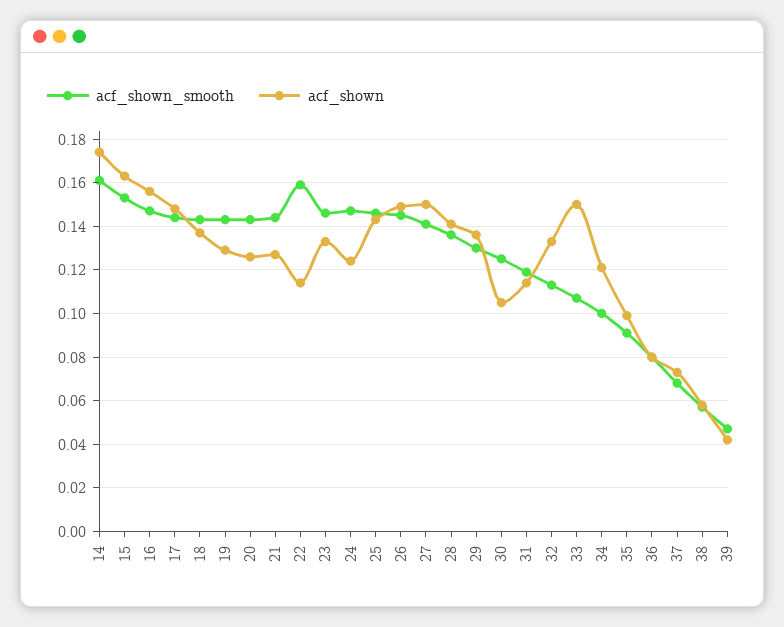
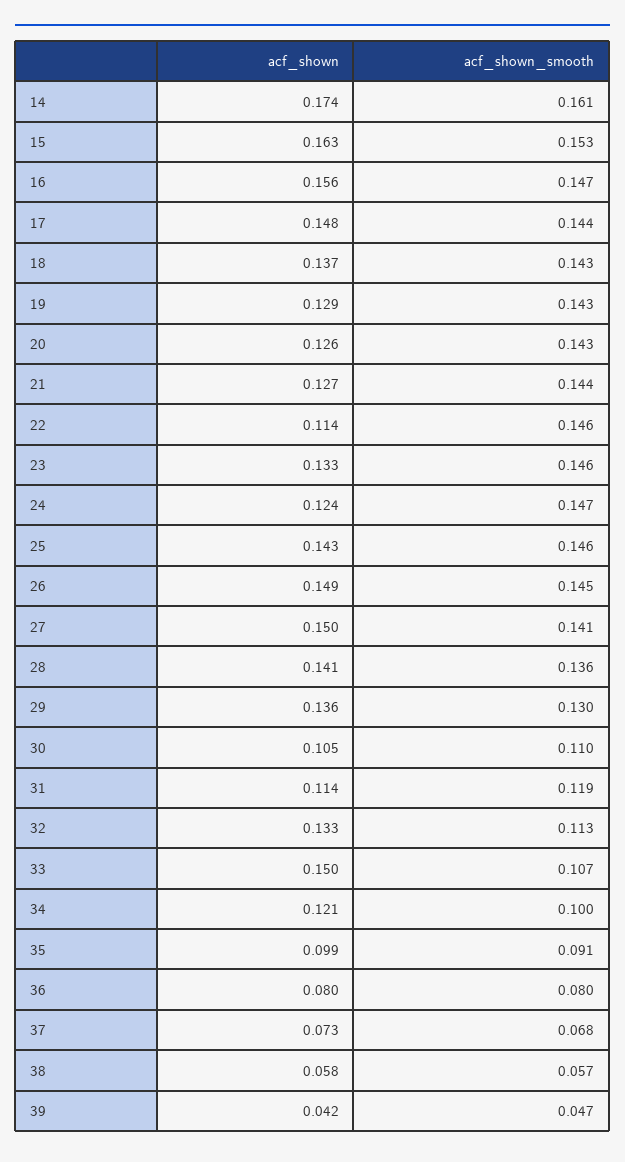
  {
    "acf_shown_smooth": {
      "14": 0.161,
      "15": 0.153,
      "16": 0.147,
      "17": 0.144,
      "18": 0.143,
      "19": 0.143,
      "20": 0.143,
      "21": 0.144,
-     "22": 0.16,
+     "22": 0.146,
      "23": 0.146,
      "24": 0.147,
      "25": 0.146,
      "26": 0.145,
      "27": 0.141,
      "28": 0.136,
      "29": 0.13,
-     "30": 0.125,
+     "30": 0.11,
      "31": 0.119,
      "32": 0.113,
      "33": 0.107,
      "34": 0.1,
      "35": 0.091,
      "36": 0.08,
      "37": 0.068,
      "38": 0.057,
      "39": 0.047
    },
    "acf_shown": {
      "14": 0.174,
      "15": 0.163,
      "16": 0.156,
      "17": 0.148,
      "18": 0.137,
      "19": 0.129,
      "20": 0.126,
      "21": 0.127,
      "22": 0.114,
      "23": 0.133,
      "24": 0.124,
      "25": 0.143,
      "26": 0.149,
      "27": 0.15,
      "28": 0.141,
      "29": 0.136,
      "30": 0.105,
      "31": 0.114,
      "32": 0.133,
      "33": 0.15,
      "34": 0.121,
      "35": 0.099,
      "36": 0.08,
      "37": 0.073,
      "38": 0.058,
      "39": 0.042
    }
  }

